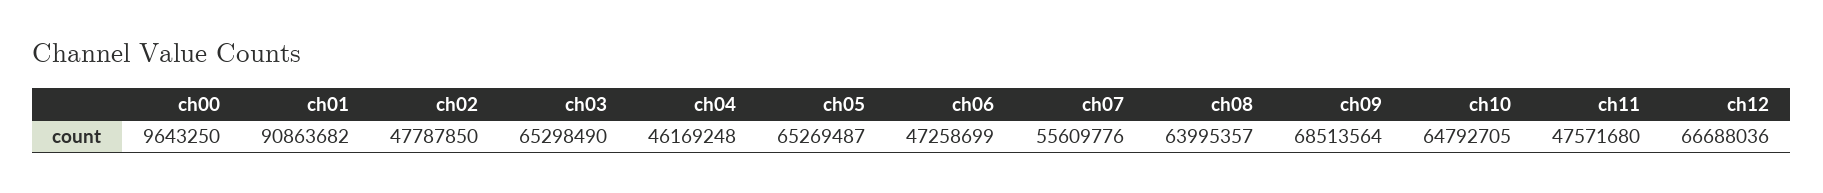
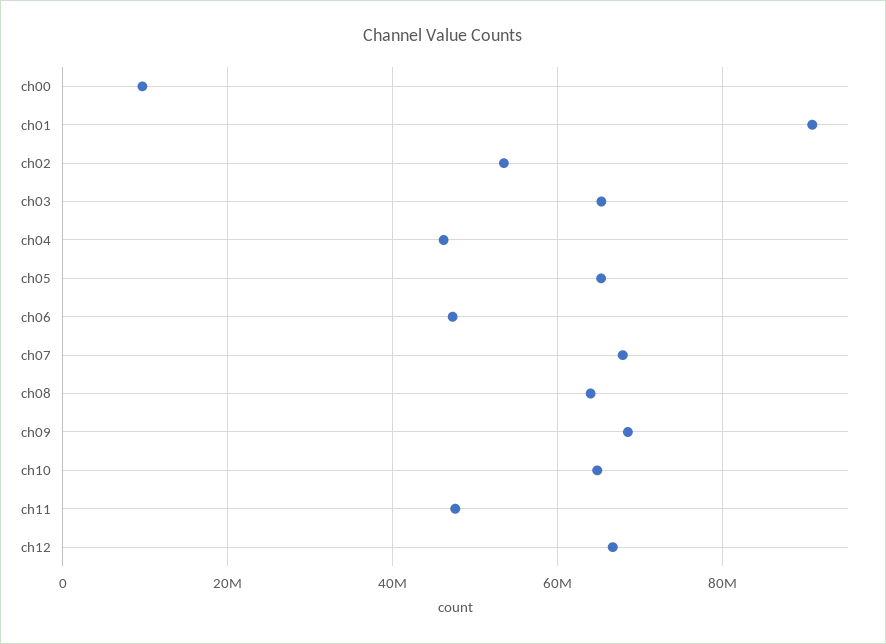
  {
    "ch00": 9643250,
    "ch01": 90863682,
-   "ch02": 47787850,
+   "ch02": 54000000,
    "ch03": 65298490,
    "ch04": 46169248,
    "ch05": 65269487,
    "ch06": 47258699,
-   "ch07": 55609776,
+   "ch07": 68000000,
    "ch08": 63995357,
    "ch09": 68513564,
    "ch10": 64792705,
    "ch11": 47571680,
    "ch12": 66688036
  }

